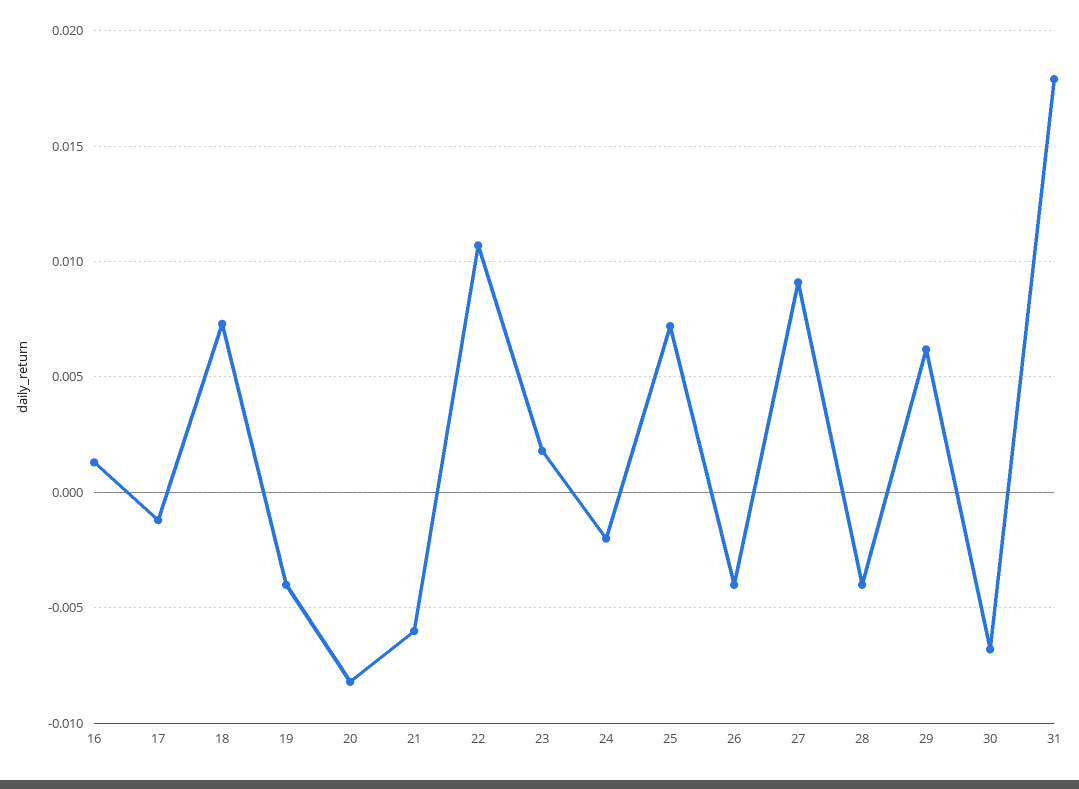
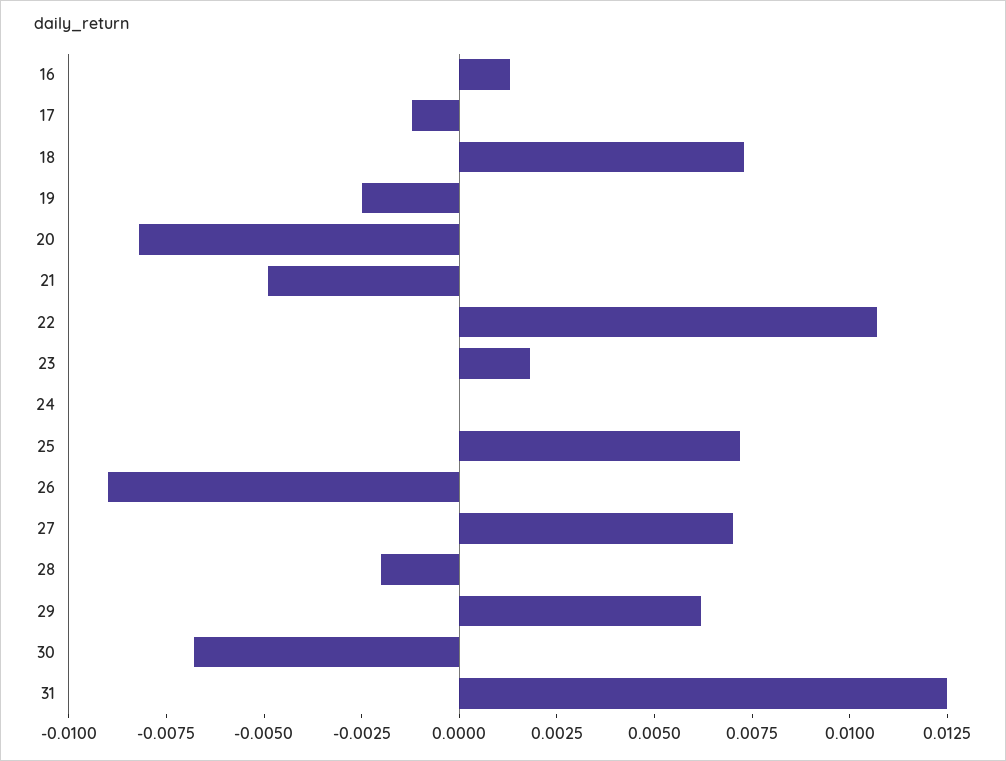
  {
    "16": 0.0015,
    "17": -0.001,
    "18": 0.0075,
-   "19": -0.004,
+   "19": -0.0025,
    "20": -0.008,
-   "21": -0.006,
+   "21": -0.005,
    "22": 0.0105,
    "23": 0.002,
-   "24": -0.002,
+   "24": 0,
    "25": 0.007,
-   "26": -0.004,
+   "26": -0.009,
-   "27": 0.009,
+   "27": 0.007,
-   "28": -0.004,
+   "28": -0.002,
    "29": 0.006,
    "30": -0.007,
-   "31": 0.018
+   "31": 0.0125
  }

